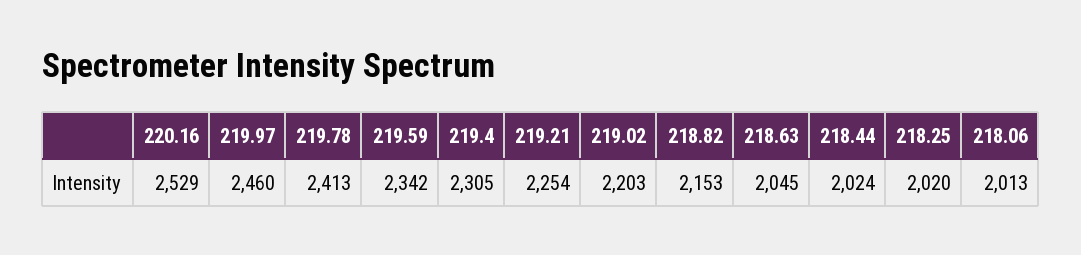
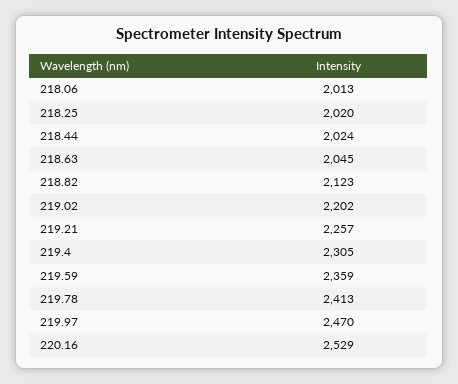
  {
    "220.16": 2529,
-   "219.97": 2460,
+   "219.97": 2470,
    "219.78": 2413,
-   "219.59": 2342,
+   "219.59": 2359,
    "219.4": 2305,
-   "219.21": 2254,
+   "219.21": 2257,
-   "219.02": 2203,
+   "219.02": 2202,
-   "218.82": 2153,
+   "218.82": 2123,
    "218.63": 2045,
    "218.44": 2024,
    "218.25": 2020,
    "218.06": 2013
  }

